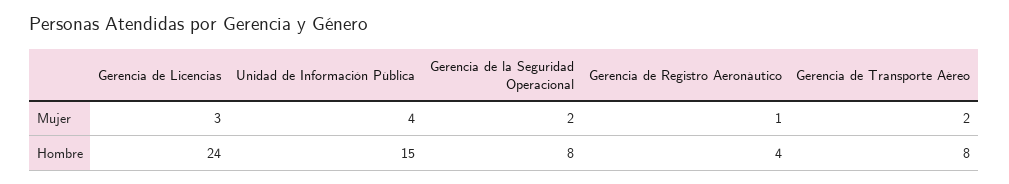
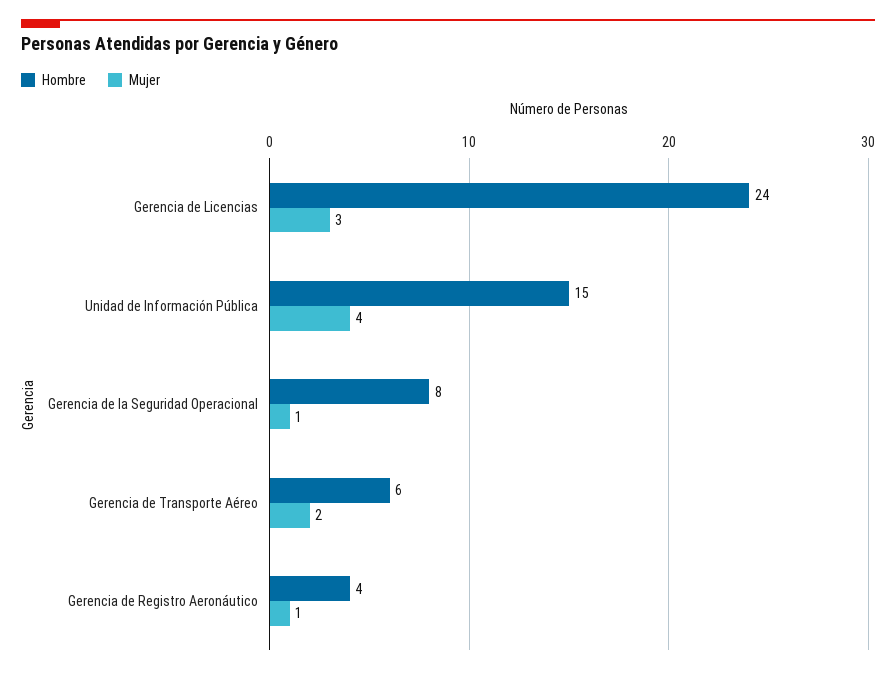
  {
    "Mujer": {
      "Gerencia de Licencias": 3,
      "Unidad de Información Pública": 4,
-     "Gerencia de la Seguridad Operacional": 2,
+     "Gerencia de la Seguridad Operacional": 1,
      "Gerencia de Registro Aeronáutico": 1,
      "Gerencia de Transporte Aéreo": 2
    },
    "Hombre": {
      "Gerencia de Licencias": 24,
      "Unidad de Información Pública": 15,
      "Gerencia de la Seguridad Operacional": 8,
      "Gerencia de Registro Aeronáutico": 4,
-     "Gerencia de Transporte Aéreo": 8
+     "Gerencia de Transporte Aéreo": 6
    }
  }

